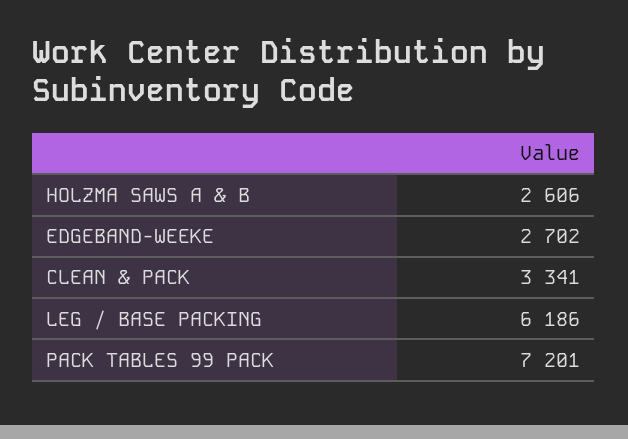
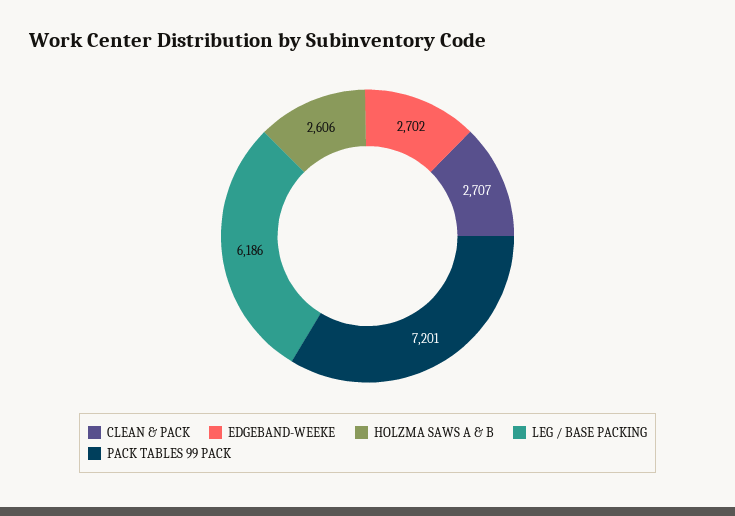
  {
    "HOLZMA SAWS A & B": 2606,
    "EDGEBAND-WEEKE": 2702,
-   "CLEAN & PACK": 3341,
+   "CLEAN & PACK": 2707,
    "LEG / BASE PACKING": 6186,
    "PACK TABLES 99 PACK": 7201
  }

